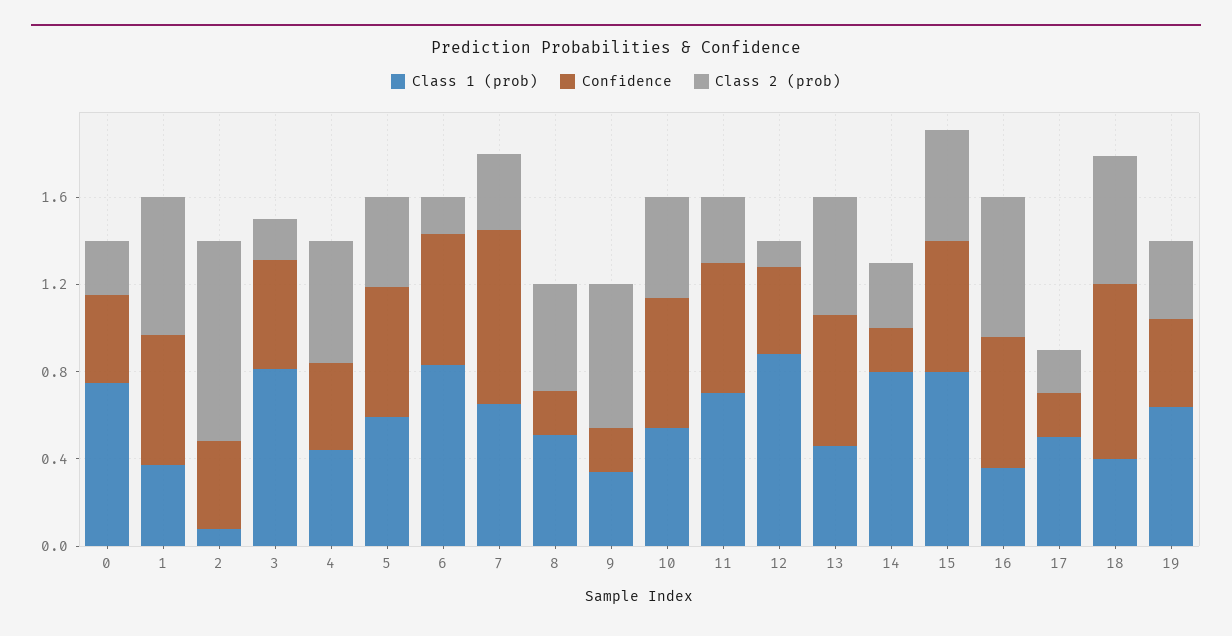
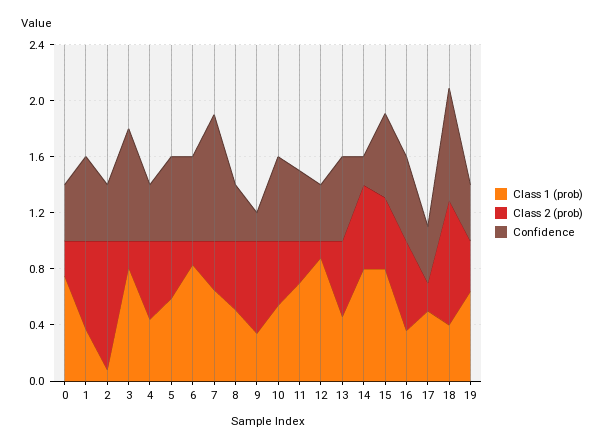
  {
    "Class 1 (prob)": {
      "0": 0.8,
      "1": 0.4,
      "2": 0.1,
      "3": 0.8,
      "4": 0.4,
      "5": 0.6,
      "6": 0.8,
      "7": 0.7,
      "8": 0.5,
      "9": 0.3,
      "10": 0.5,
      "11": 0.7,
      "12": 0.9,
      "13": 0.5,
      "14": 0.8,
      "15": 0.8,
      "16": 0.4,
      "17": 0.5,
      "18": 0.4,
      "19": 0.6
    },
    "Confidence": {
      "0": 0.4,
      "1": 0.6,
      "2": 0.4,
-     "3": 0.5,
+     "3": 0.8,
      "4": 0.4,
      "5": 0.6,
      "6": 0.6,
-     "7": 0.8,
+     "7": 0.9,
-     "8": 0.2,
+     "8": 0.4,
      "9": 0.2,
      "10": 0.6,
-     "11": 0.6,
+     "11": 0.5,
      "12": 0.4,
      "13": 0.6,
      "14": 0.2,
      "15": 0.6,
      "16": 0.6,
-     "17": 0.2,
+     "17": 0.4,
      "18": 0.8,
      "19": 0.4
    },
    "Class 2 (prob)": {
      "0": 0.3,
      "1": 0.6,
      "2": 0.9,
      "3": 0.2,
      "4": 0.6,
      "5": 0.4,
      "6": 0.2,
      "7": 0.4,
      "8": 0.5,
      "9": 0.7,
      "10": 0.5,
      "11": 0.3,
      "12": 0.1,
      "13": 0.5,
-     "14": 0.3,
+     "14": 0.6,
      "15": 0.5,
      "16": 0.6,
      "17": 0.2,
-     "18": 0.6,
+     "18": 0.9,
      "19": 0.4
    }
  }

